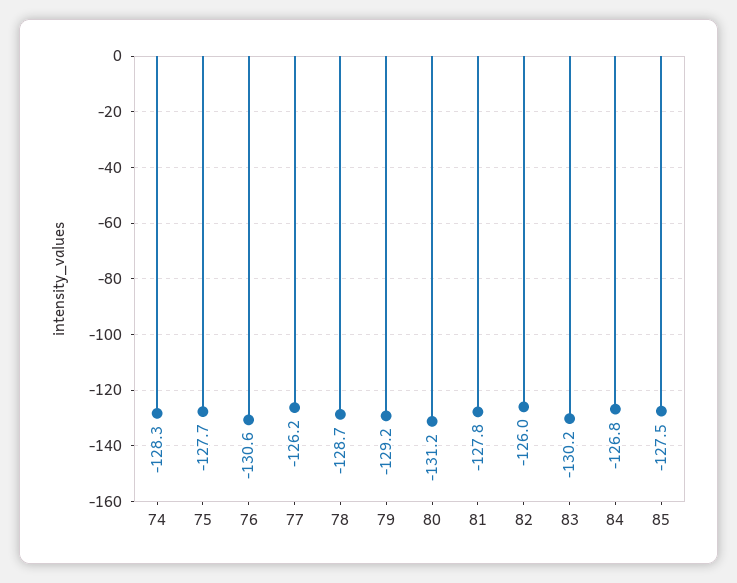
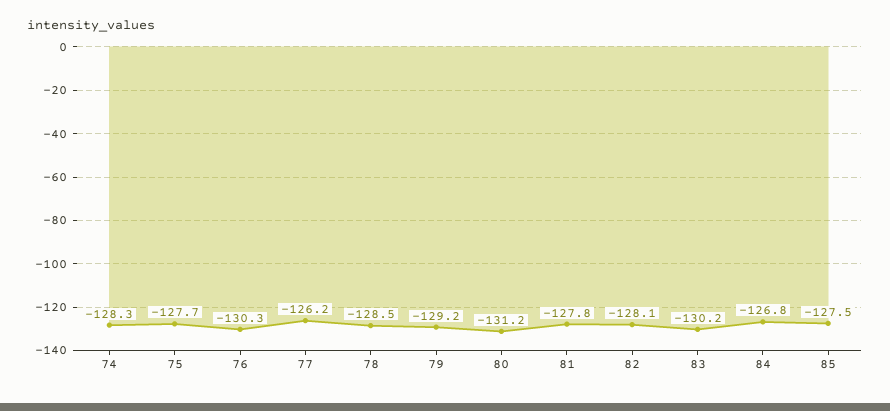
  {
    "74": -128.3,
    "75": -127.7,
-   "76": -130.6,
+   "76": -130.3,
    "77": -126.2,
-   "78": -128.7,
+   "78": -128.5,
    "79": -129.2,
    "80": -131.2,
    "81": -127.8,
-   "82": -126,
+   "82": -128.1,
    "83": -130.2,
    "84": -126.8,
    "85": -127.5
  }

